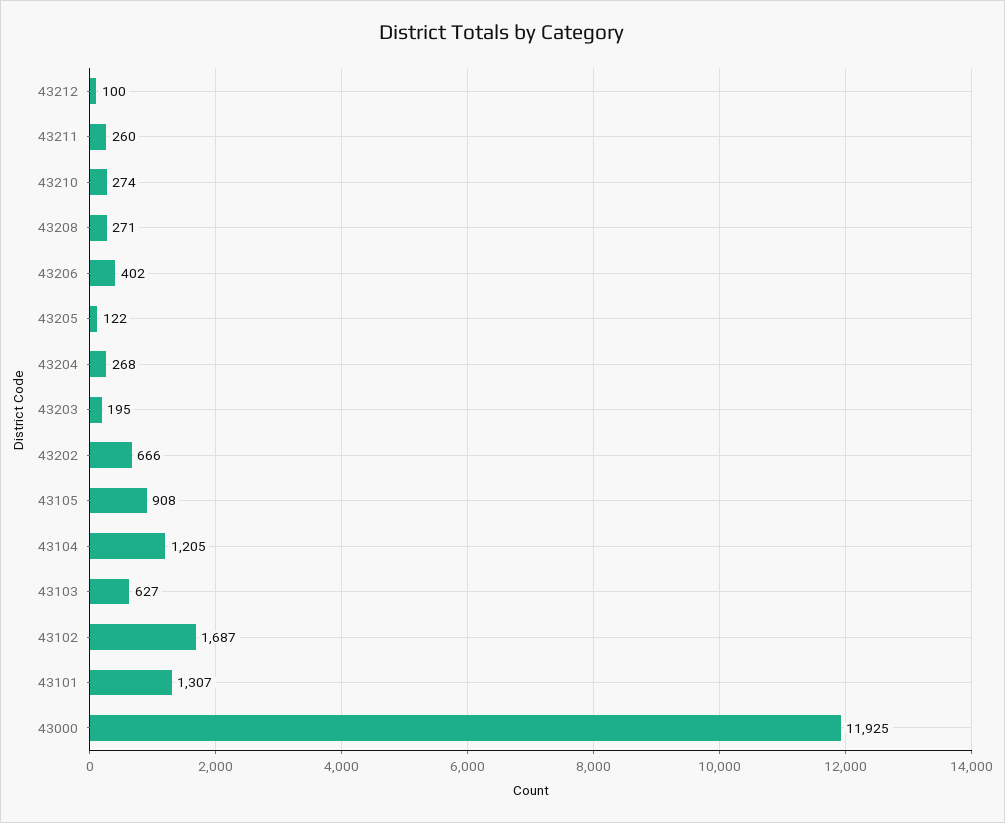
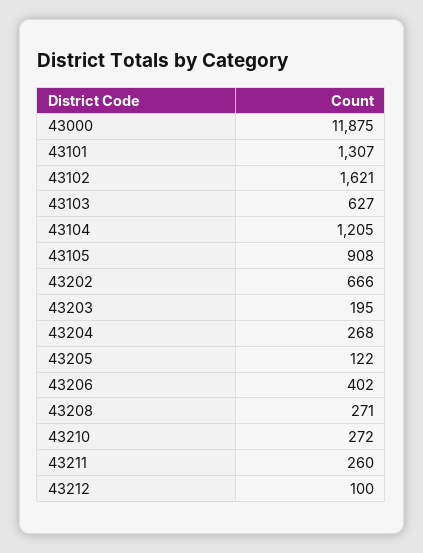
  {
    "43212": 100,
    "43211": 260,
-   "43210": 274,
+   "43210": 272,
    "43208": 271,
    "43206": 402,
    "43205": 122,
    "43204": 268,
    "43203": 195,
    "43202": 666,
    "43105": 908,
    "43104": 1205,
    "43103": 627,
-   "43102": 1687,
+   "43102": 1621,
    "43101": 1307,
-   "43000": 11925
+   "43000": 11875
  }

